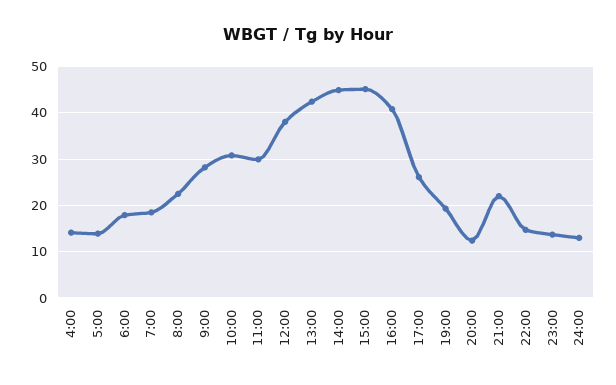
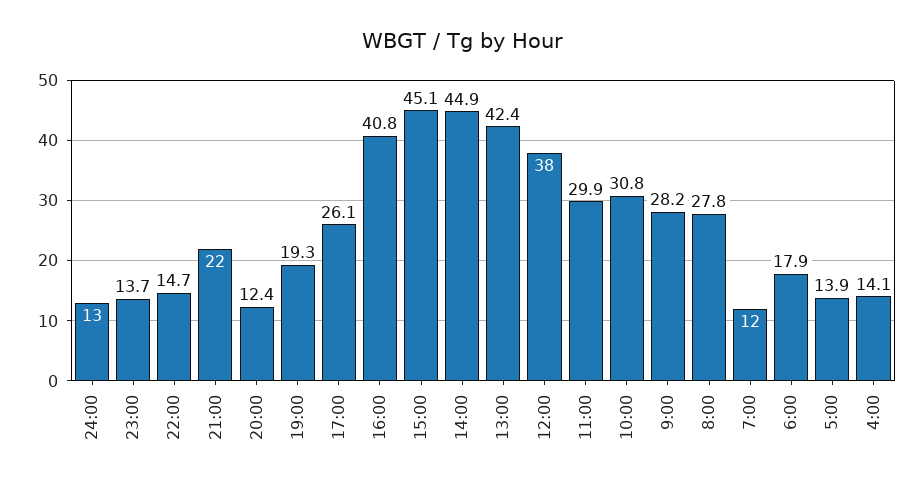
  {
    "4:00": 14.1,
    "5:00": 13.9,
    "6:00": 17.9,
-   "7:00": 18,
+   "7:00": 12,
-   "8:00": 22,
+   "8:00": 27.8,
    "9:00": 28.2,
    "10:00": 30.8,
    "11:00": 29.9,
    "12:00": 38,
    "13:00": 42.4,
    "14:00": 44.9,
    "15:00": 45.1,
    "16:00": 40.8,
    "17:00": 26.1,
    "19:00": 19.3,
    "20:00": 12.4,
    "21:00": 22,
    "22:00": 14.7,
    "23:00": 13.7,
    "24:00": 13
  }

